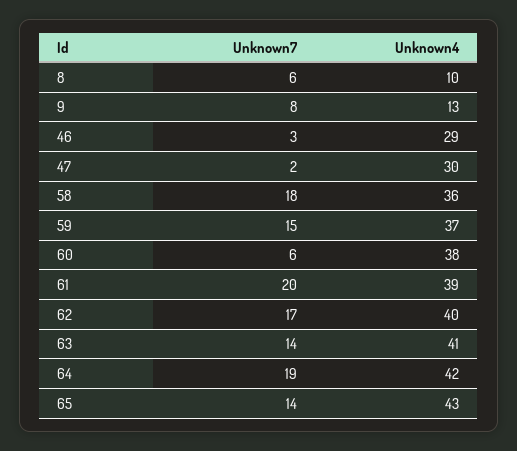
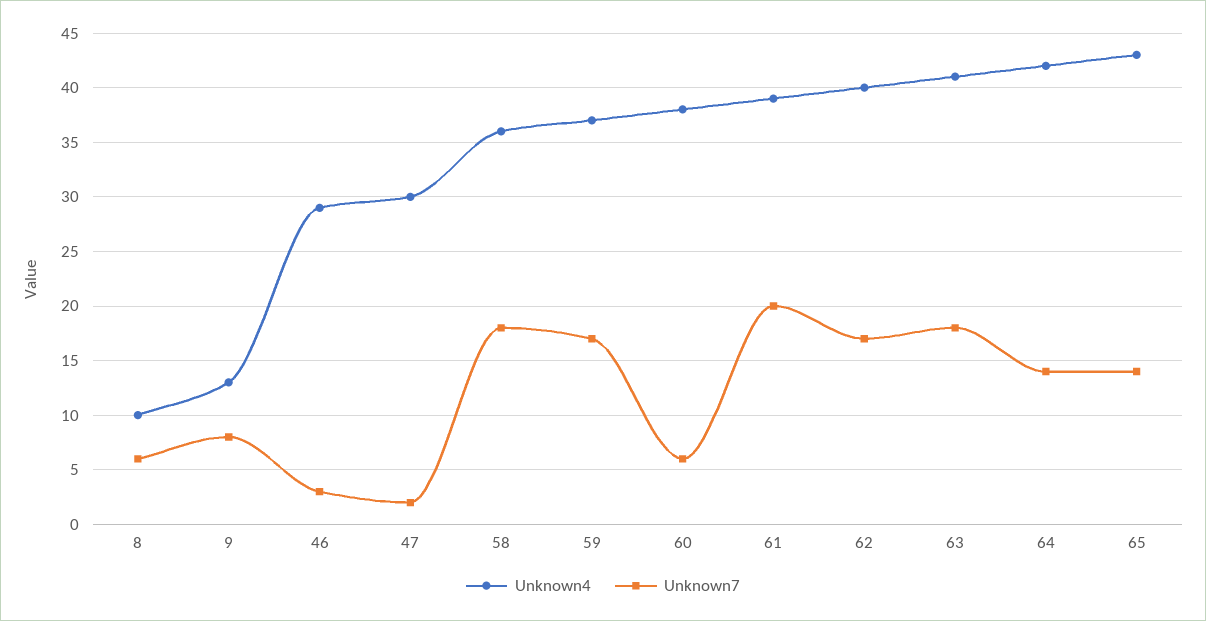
  {
    "Unknown7": {
      "8": 6,
      "9": 8,
      "46": 3,
      "47": 2,
      "58": 18,
-     "59": 15,
+     "59": 17,
      "60": 6,
      "61": 20,
      "62": 17,
-     "63": 14,
+     "63": 18,
-     "64": 19,
+     "64": 14,
      "65": 14
    },
    "Unknown4": {
      "8": 10,
      "9": 13,
      "46": 29,
      "47": 30,
      "58": 36,
      "59": 37,
      "60": 38,
      "61": 39,
      "62": 40,
      "63": 41,
      "64": 42,
      "65": 43
    }
  }

